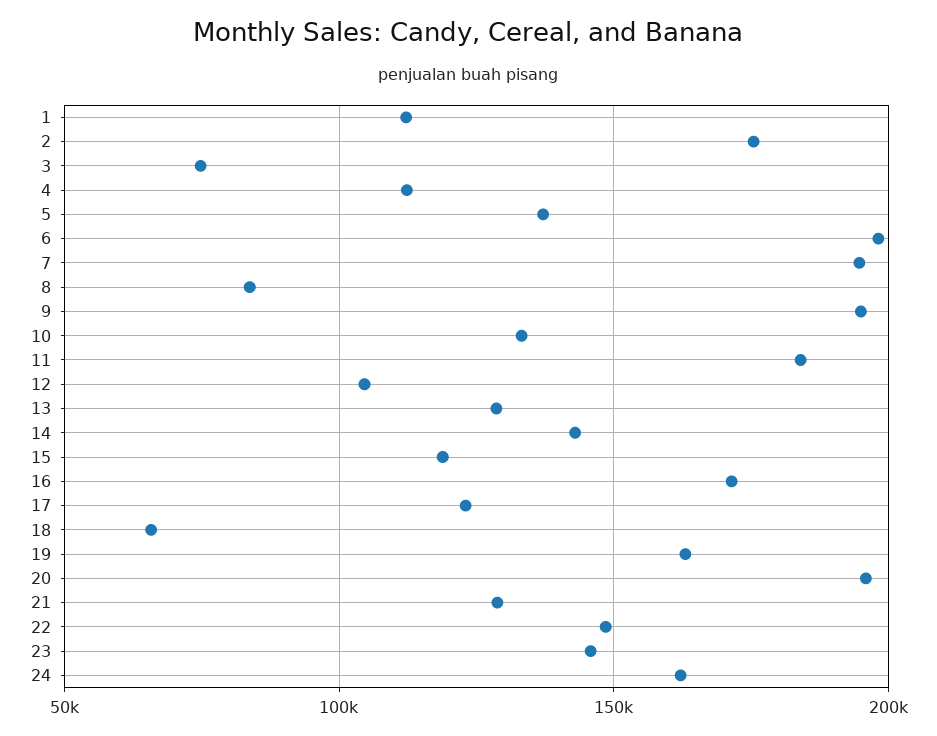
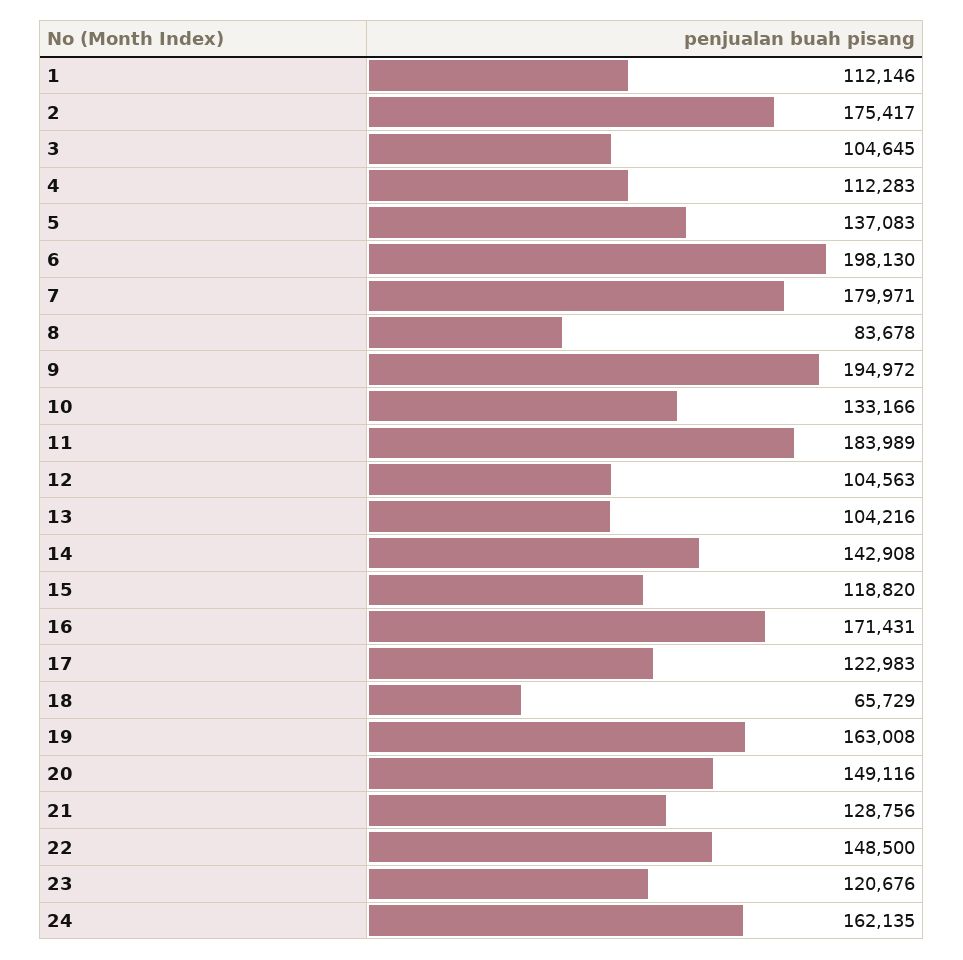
  {
    "1": 112146,
    "2": 175417,
-   "3": 75000,
+   "3": 104645,
    "4": 112283,
    "5": 137083,
    "6": 198130,
-   "7": 195000,
+   "7": 179971,
    "8": 83678,
    "9": 194972,
    "10": 133166,
    "11": 183989,
    "12": 104563,
-   "13": 130000,
+   "13": 104216,
    "14": 142908,
    "15": 118820,
    "16": 171431,
    "17": 122983,
    "18": 65729,
    "19": 163008,
-   "20": 195000,
+   "20": 149116,
    "21": 128756,
    "22": 148500,
-   "23": 145000,
+   "23": 120676,
    "24": 162135
  }

